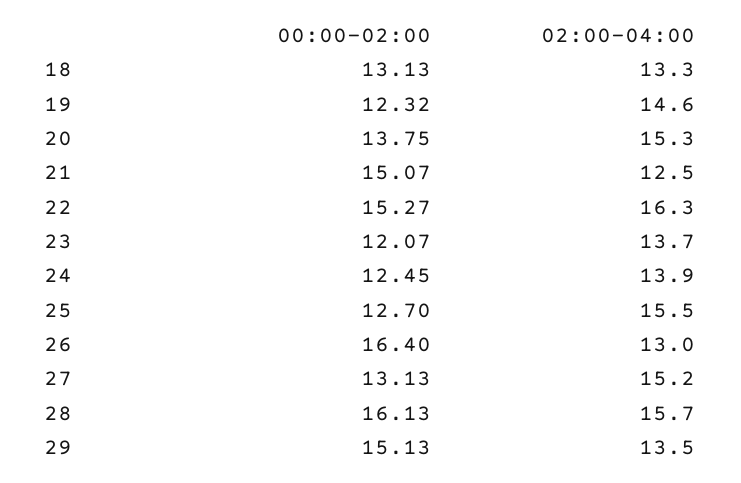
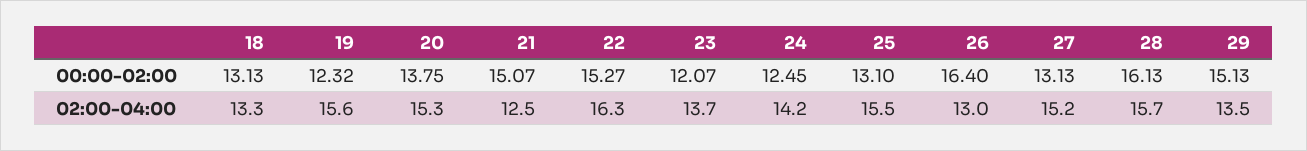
  {
    "00:00-02:00": {
      "18": 13.13,
      "19": 12.32,
      "20": 13.75,
      "21": 15.07,
      "22": 15.27,
      "23": 12.07,
      "24": 12.45,
-     "25": 12.7,
+     "25": 13.1,
      "26": 16.4,
      "27": 13.13,
      "28": 16.13,
      "29": 15.13
    },
    "02:00-04:00": {
      "18": 13.3,
-     "19": 14.6,
+     "19": 15.6,
      "20": 15.3,
      "21": 12.5,
      "22": 16.3,
      "23": 13.7,
-     "24": 13.9,
+     "24": 14.2,
      "25": 15.5,
      "26": 13,
      "27": 15.2,
      "28": 15.7,
      "29": 13.5
    }
  }

